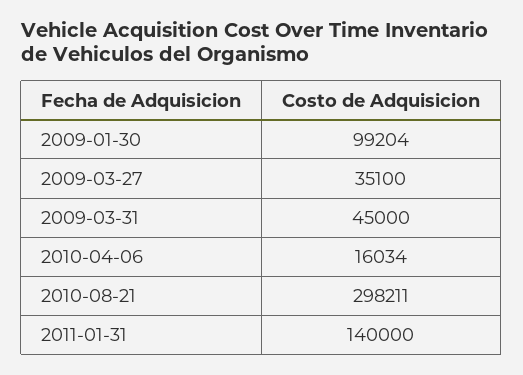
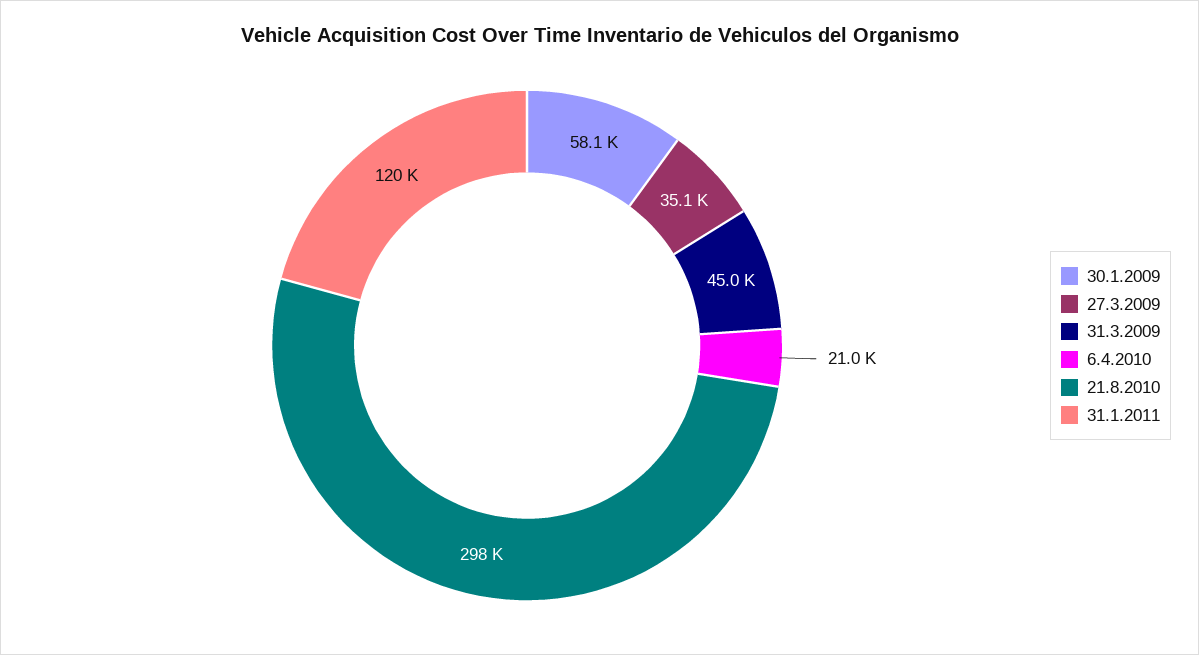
  {
-   "2009-01-30": 99204,
+   "2009-01-30": 58100,
    "2009-03-27": 35100,
    "2009-03-31": 45000,
-   "2010-04-06": 16034,
+   "2010-04-06": 21000,
    "2010-08-21": 298211,
-   "2011-01-31": 140000
+   "2011-01-31": 120000
  }

